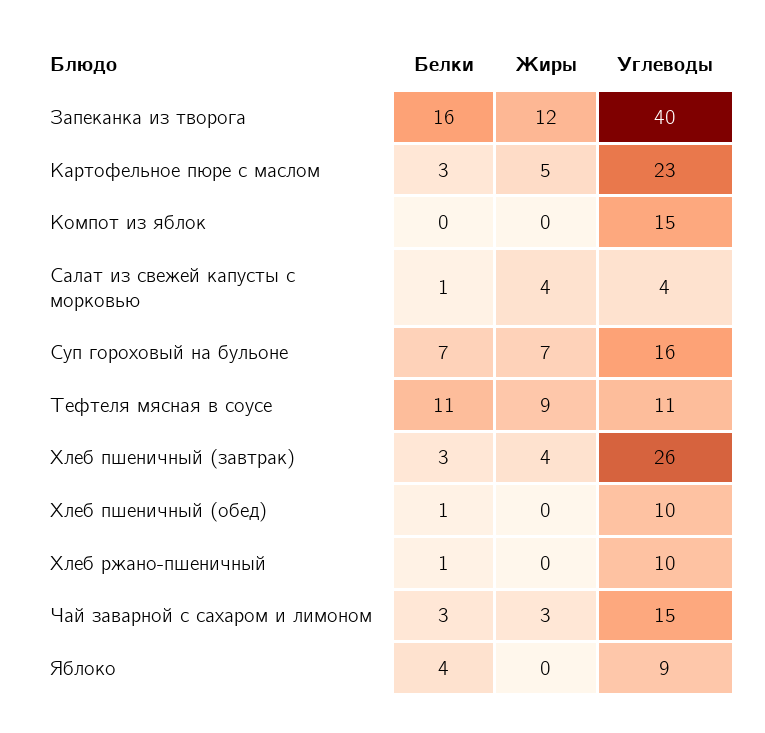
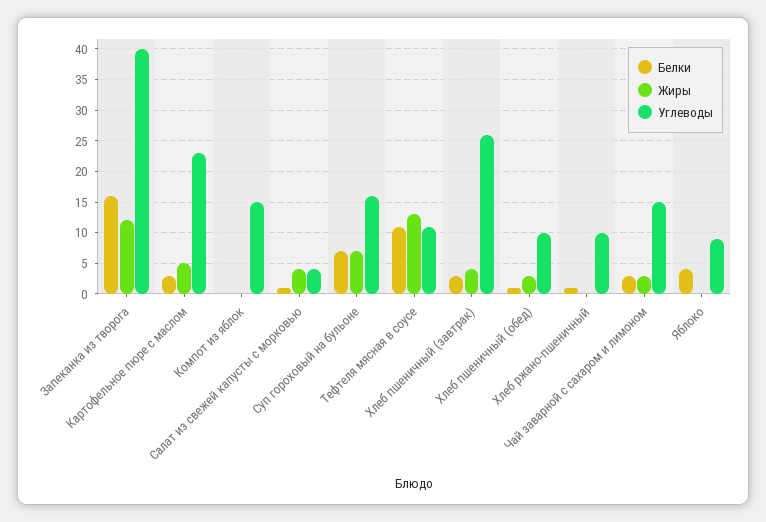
  {
    "Белки": {
      "Запеканка из творога": 16,
      "Картофельное пюре с маслом": 3,
      "Компот из яблок": 0,
      "Салат из свежей капусты с морковью": 1,
      "Суп гороховый на бульоне": 7,
      "Тефтеля мясная в соусе": 11,
      "Хлеб пшеничный (завтрак)": 3,
      "Хлеб пшеничный (обед)": 1,
      "Хлеб ржано-пшеничный": 1,
      "Чай заварной с сахаром и лимоном": 3,
      "Яблоко": 4
    },
    "Жиры": {
      "Запеканка из творога": 12,
      "Картофельное пюре с маслом": 5,
      "Компот из яблок": 0,
      "Салат из свежей капусты с морковью": 4,
      "Суп гороховый на бульоне": 7,
-     "Тефтеля мясная в соусе": 9,
+     "Тефтеля мясная в соусе": 13,
      "Хлеб пшеничный (завтрак)": 4,
-     "Хлеб пшеничный (обед)": 0,
+     "Хлеб пшеничный (обед)": 3,
      "Хлеб ржано-пшеничный": 0,
      "Чай заварной с сахаром и лимоном": 3,
      "Яблоко": 0
    },
    "Углеводы": {
      "Запеканка из творога": 40,
      "Картофельное пюре с маслом": 23,
      "Компот из яблок": 15,
      "Салат из свежей капусты с морковью": 4,
      "Суп гороховый на бульоне": 16,
      "Тефтеля мясная в соусе": 11,
      "Хлеб пшеничный (завтрак)": 26,
      "Хлеб пшеничный (обед)": 10,
      "Хлеб ржано-пшеничный": 10,
      "Чай заварной с сахаром и лимоном": 15,
      "Яблоко": 9
    }
  }

